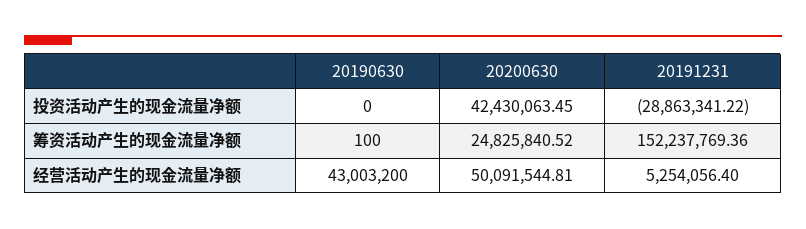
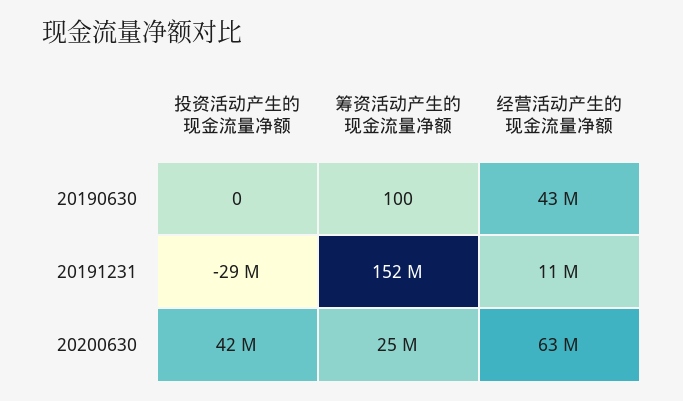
  {
    "20190630": {
      "投资活动产生的现金流量净额": 0,
      "筹资活动产生的现金流量净额": 100,
      "经营活动产生的现金流量净额": 43003200
    },
    "20200630": {
      "投资活动产生的现金流量净额": 42430063.45,
      "筹资活动产生的现金流量净额": 24825840.52,
-     "经营活动产生的现金流量净额": 50091544.81
+     "经营活动产生的现金流量净额": 63000000
    },
    "20191231": {
      "投资活动产生的现金流量净额": -28863341.22,
      "筹资活动产生的现金流量净额": 152237769.36,
-     "经营活动产生的现金流量净额": 5254056.4
+     "经营活动产生的现金流量净额": 11000000
    }
  }

